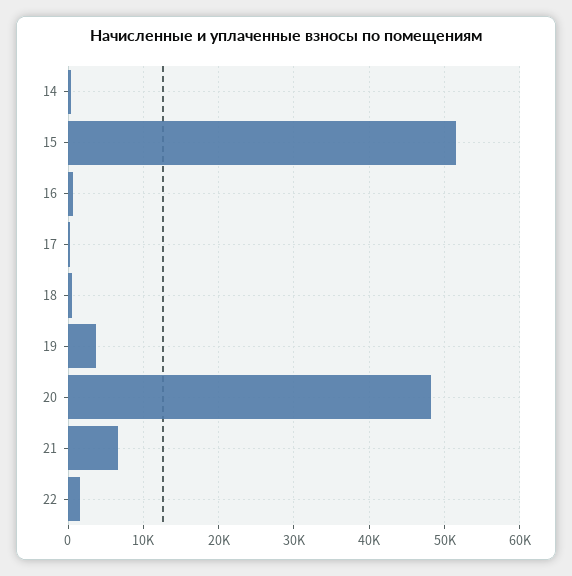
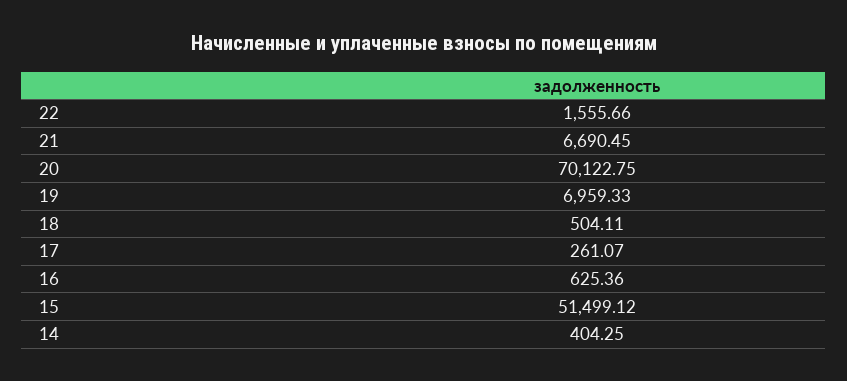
  {
    "14": 404.25,
    "15": 51499.12,
    "16": 625.36,
    "17": 261.07,
    "18": 504.11,
-   "19": 4000,
+   "19": 6959.33,
-   "20": 48000,
+   "20": 70122.75,
    "21": 6690.45,
    "22": 1555.66
  }

